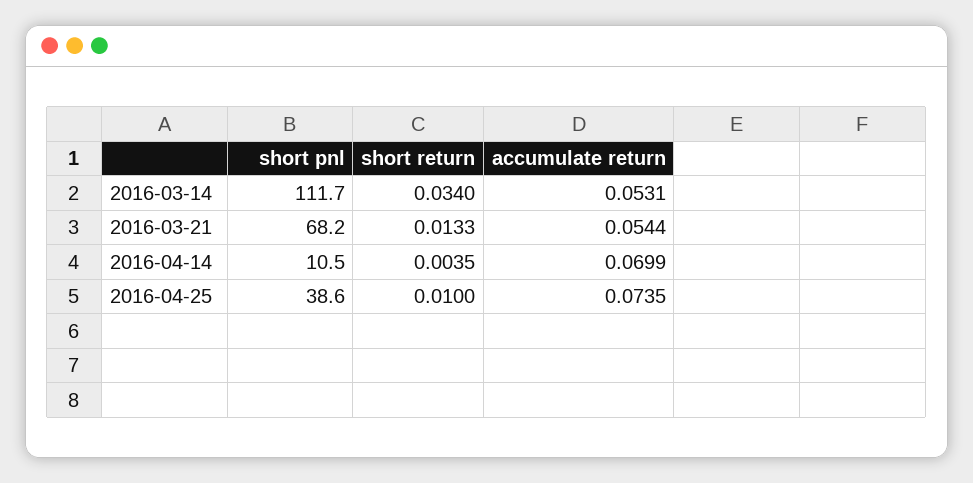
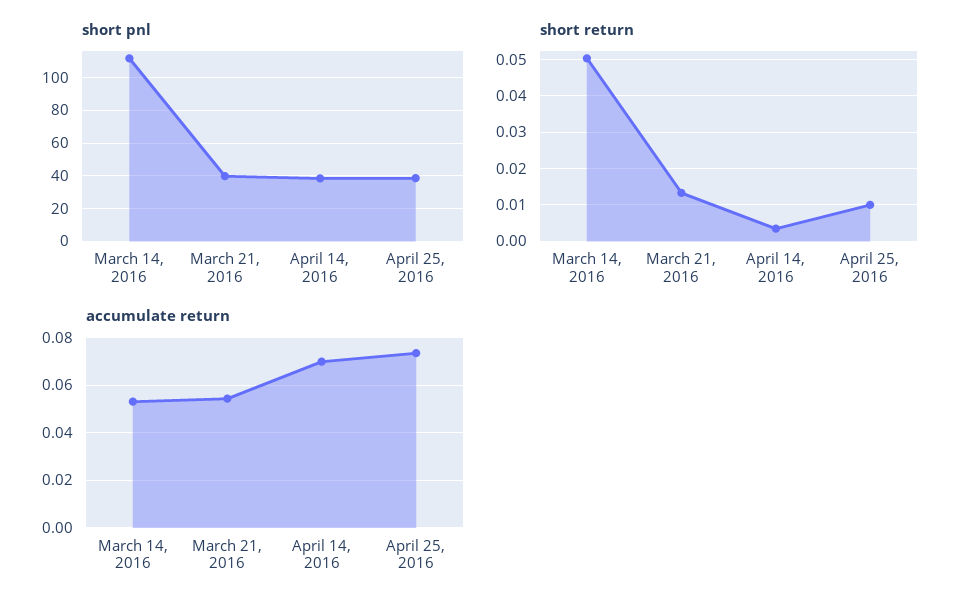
  {
    "short pnl": {
      "2016-03-14": 111.7,
-     "2016-03-21": 68.2,
+     "2016-03-21": 40,
-     "2016-04-14": 10.5,
+     "2016-04-14": 40,
      "2016-04-25": 38.6
    },
    "short return": {
-     "2016-03-14": 0.034,
+     "2016-03-14": 0.05,
      "2016-03-21": 0.0133,
      "2016-04-14": 0.0035,
      "2016-04-25": 0.01
    },
    "accumulate return": {
      "2016-03-14": 0.0531,
      "2016-03-21": 0.0544,
      "2016-04-14": 0.0699,
      "2016-04-25": 0.0735
    }
  }

